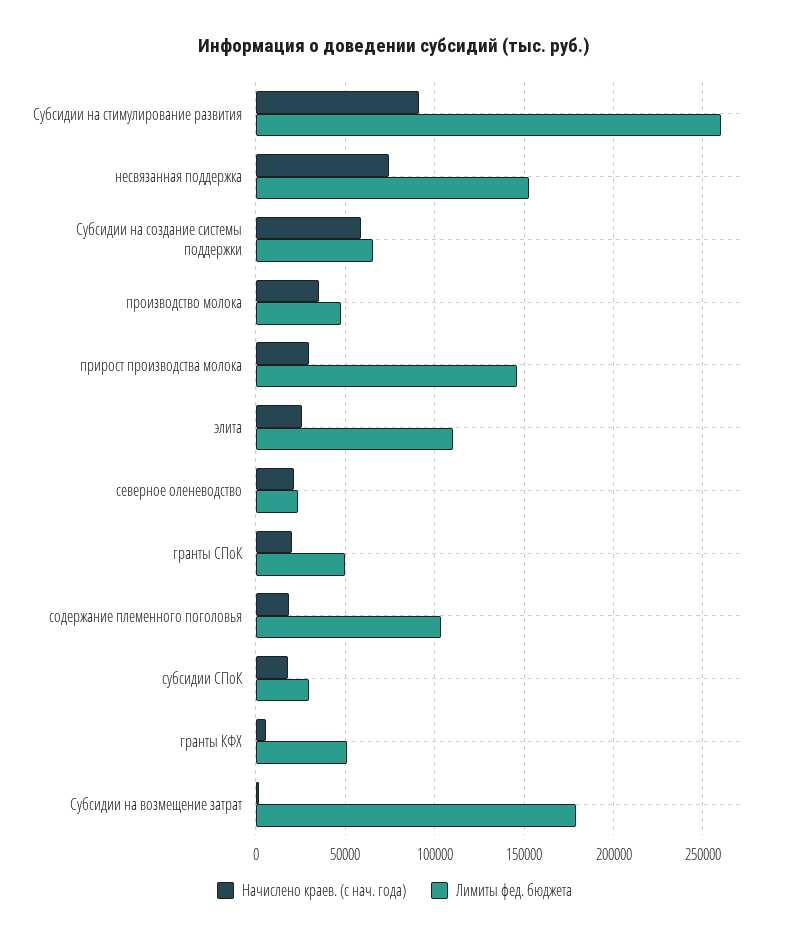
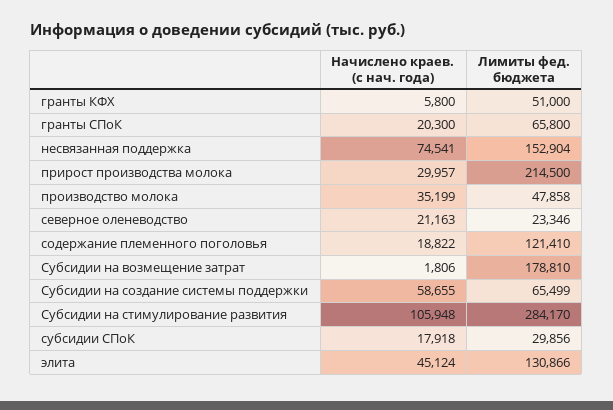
  {
    "Начислено краев. (с нач. года)": {
-     "Субсидии на стимулирование развития": 90000,
+     "Субсидии на стимулирование развития": 105948,
      "несвязанная поддержка": 74541,
      "Субсидии на создание системы поддержки": 58655,
      "производство молока": 35199,
      "прирост производства молока": 29957,
-     "элита": 25000,
+     "элита": 45124,
      "северное оленеводство": 21163,
      "гранты СПоК": 20300,
      "содержание племенного поголовья": 18822,
      "субсидии СПоК": 17918,
      "гранты КФХ": 5800,
      "Субсидии на возмещение затрат": 1806
    },
    "Лимиты фед. бюджета": {
-     "Субсидии на стимулирование развития": 260000,
+     "Субсидии на стимулирование развития": 284170,
      "несвязанная поддержка": 152904,
      "Субсидии на создание системы поддержки": 65499,
      "производство молока": 47858,
-     "прирост производства молока": 145000,
+     "прирост производства молока": 214500,
-     "элита": 110000,
+     "элита": 130866,
      "северное оленеводство": 23346,
-     "гранты СПоК": 50000,
+     "гранты СПоК": 65800,
-     "содержание племенного поголовья": 105000,
+     "содержание племенного поголовья": 121410,
      "субсидии СПоК": 29856,
      "гранты КФХ": 51000,
      "Субсидии на возмещение затрат": 178810
    }
  }

